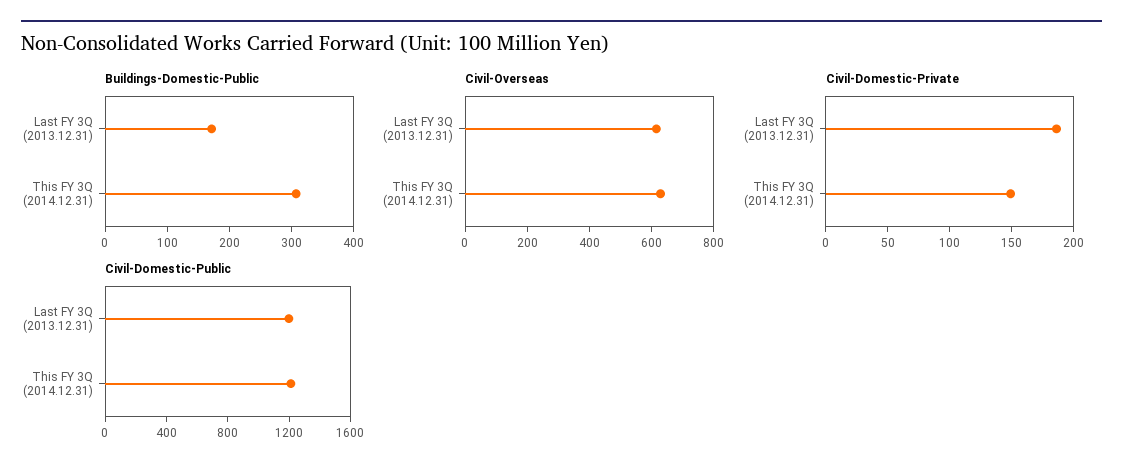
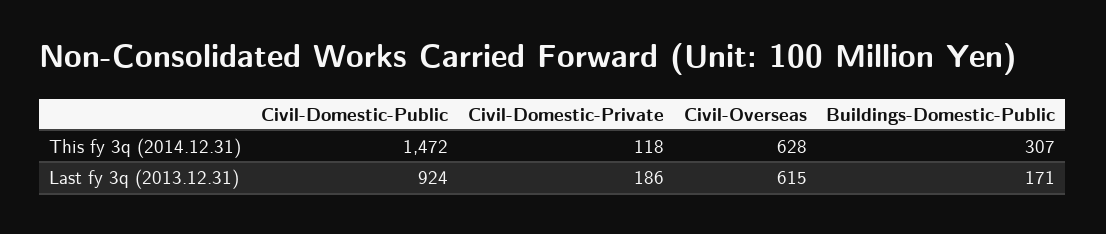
  {
    "Buildings-Domestic-Public": {
      "Last FY 3Q (2013.12.31)": 171,
      "This FY 3Q (2014.12.31)": 307
    },
    "Civil-Overseas": {
      "Last FY 3Q (2013.12.31)": 615,
      "This FY 3Q (2014.12.31)": 628
    },
    "Civil-Domestic-Private": {
      "Last FY 3Q (2013.12.31)": 186,
-     "This FY 3Q (2014.12.31)": 150
+     "This FY 3Q (2014.12.31)": 118
    },
    "Civil-Domestic-Public": {
-     "Last FY 3Q (2013.12.31)": 1200,
+     "Last FY 3Q (2013.12.31)": 924,
-     "This FY 3Q (2014.12.31)": 1200
+     "This FY 3Q (2014.12.31)": 1472
    }
  }

